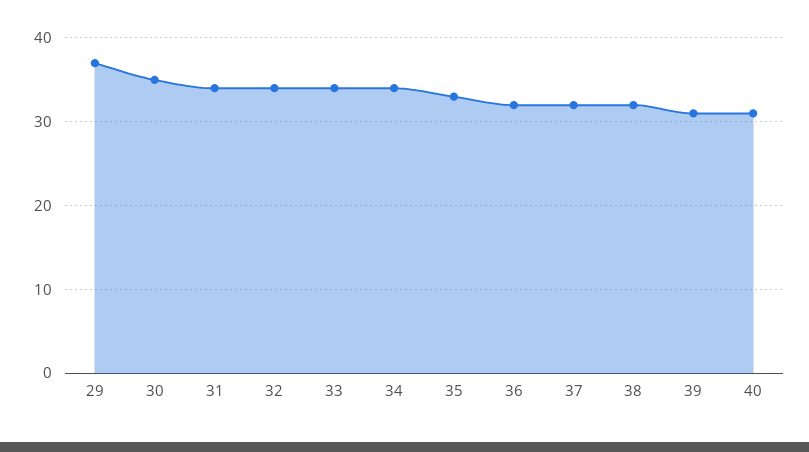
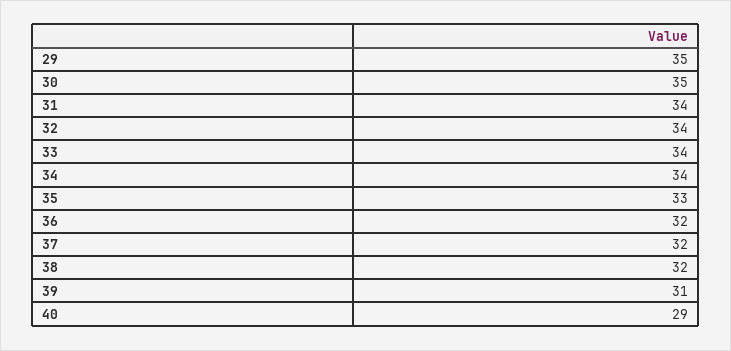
  {
-   "29": 37,
+   "29": 35,
    "30": 35,
    "31": 34,
    "32": 34,
    "33": 34,
    "34": 34,
    "35": 33,
    "36": 32,
    "37": 32,
    "38": 32,
    "39": 31,
-   "40": 31
+   "40": 29
  }

